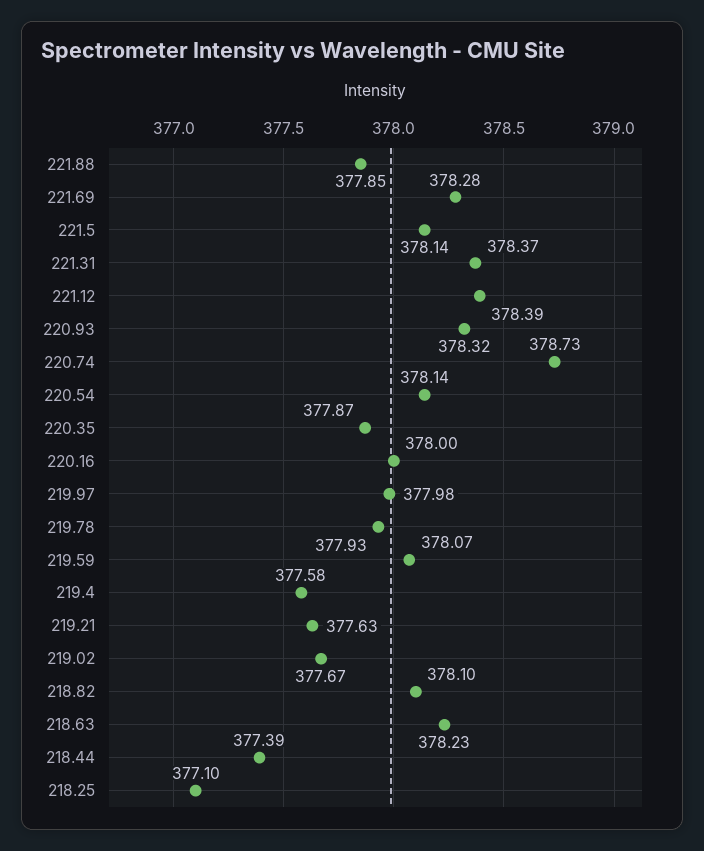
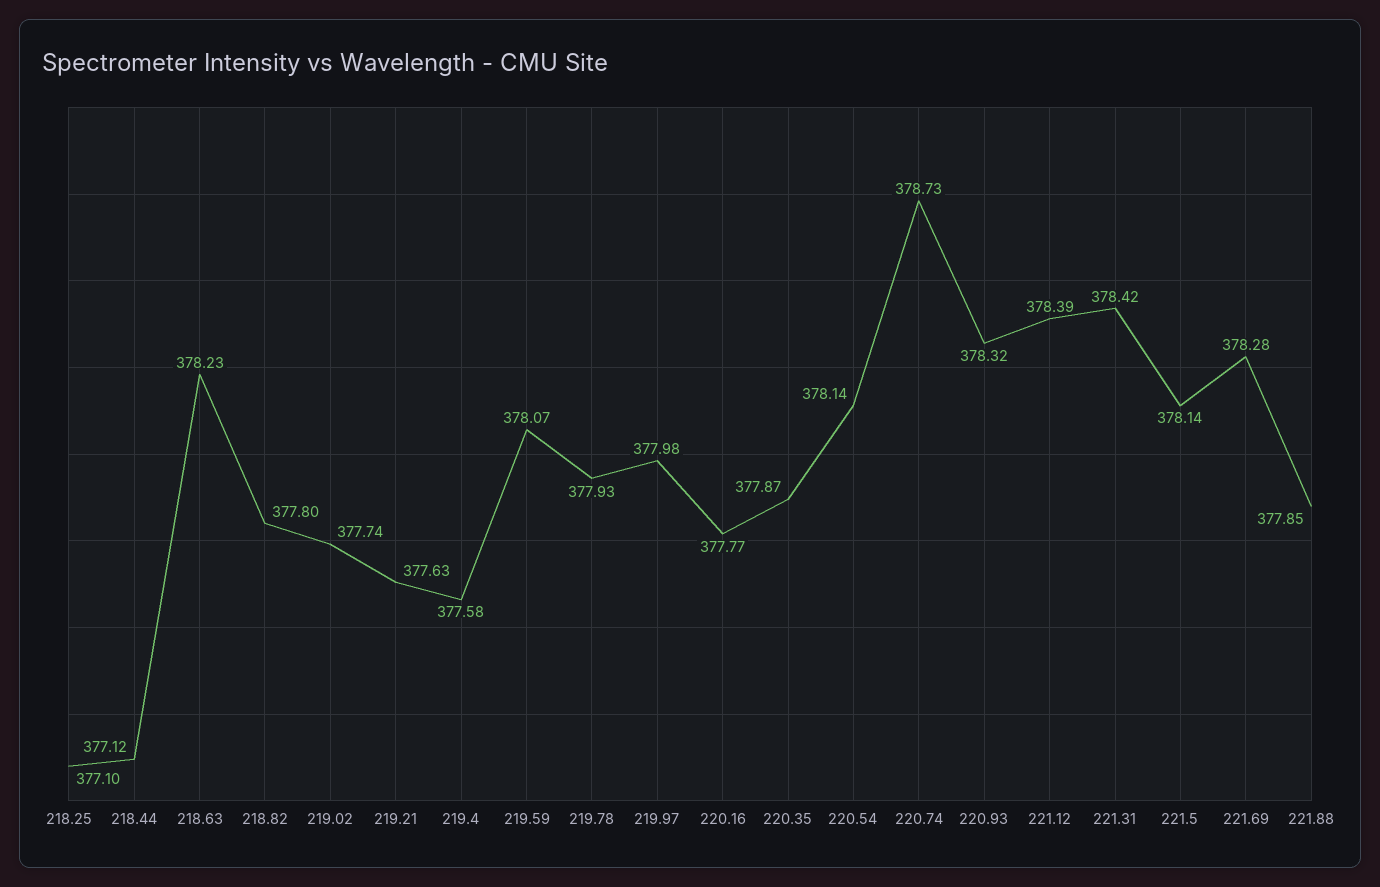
  {
    "221.88": 377.85,
    "221.69": 378.28,
    "221.5": 378.14,
-   "221.31": 378.37,
+   "221.31": 378.42,
    "221.12": 378.39,
    "220.93": 378.32,
    "220.74": 378.73,
    "220.54": 378.14,
    "220.35": 377.87,
-   "220.16": 378,
+   "220.16": 377.77,
    "219.97": 377.98,
    "219.78": 377.93,
    "219.59": 378.07,
    "219.4": 377.58,
    "219.21": 377.63,
-   "219.02": 377.67,
+   "219.02": 377.74,
-   "218.82": 378.1,
+   "218.82": 377.8,
    "218.63": 378.23,
-   "218.44": 377.39,
+   "218.44": 377.12,
    "218.25": 377.1
  }

